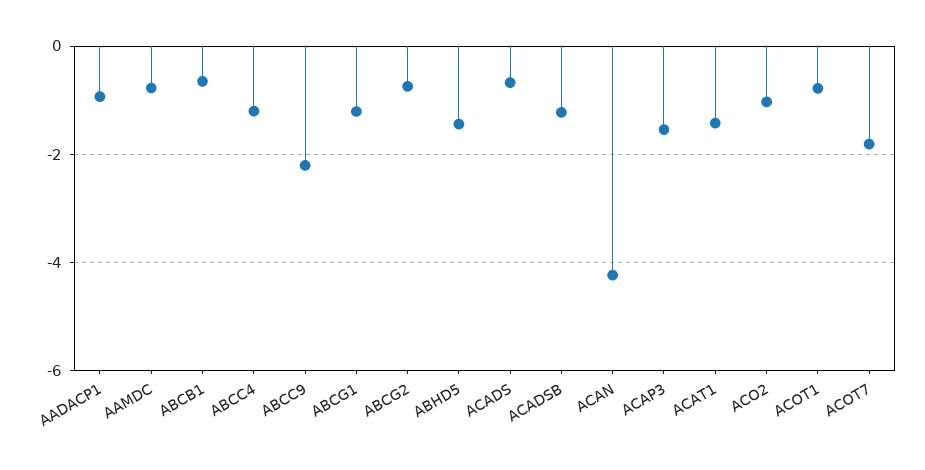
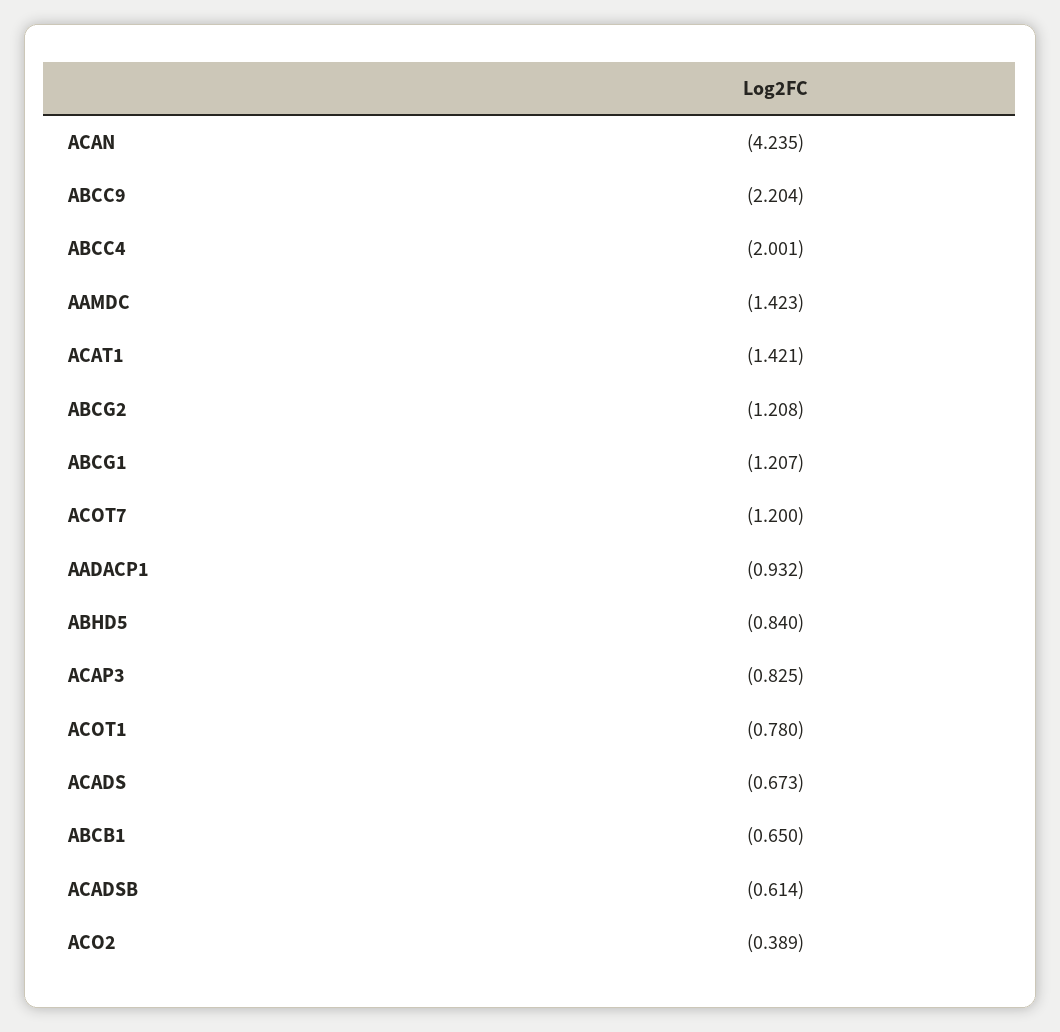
  {
    "AADACP1": -0.932,
-   "AAMDC": -0.8,
+   "AAMDC": -1.423,
    "ABCB1": -0.65,
-   "ABCC4": -1.2,
+   "ABCC4": -2.001,
    "ABCC9": -2.204,
    "ABCG1": -1.207,
-   "ABCG2": -0.8,
+   "ABCG2": -1.208,
-   "ABHD5": -1.4,
+   "ABHD5": -0.84,
    "ACADS": -0.673,
-   "ACADSB": -1.2,
+   "ACADSB": -0.614,
    "ACAN": -4.235,
-   "ACAP3": -1.6,
+   "ACAP3": -0.825,
    "ACAT1": -1.421,
-   "ACO2": -1,
+   "ACO2": -0.389,
    "ACOT1": -0.78,
-   "ACOT7": -1.8
+   "ACOT7": -1.2
  }

